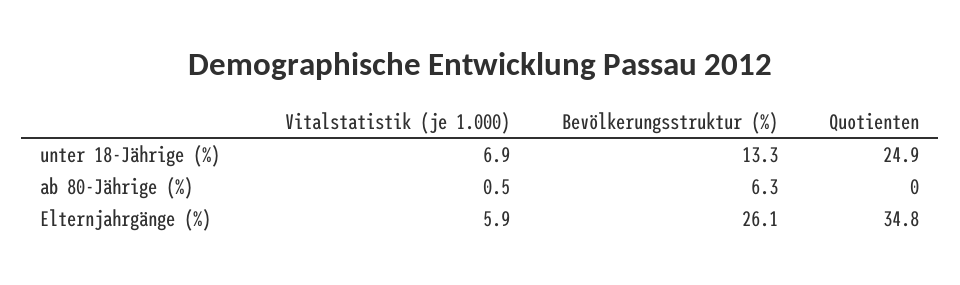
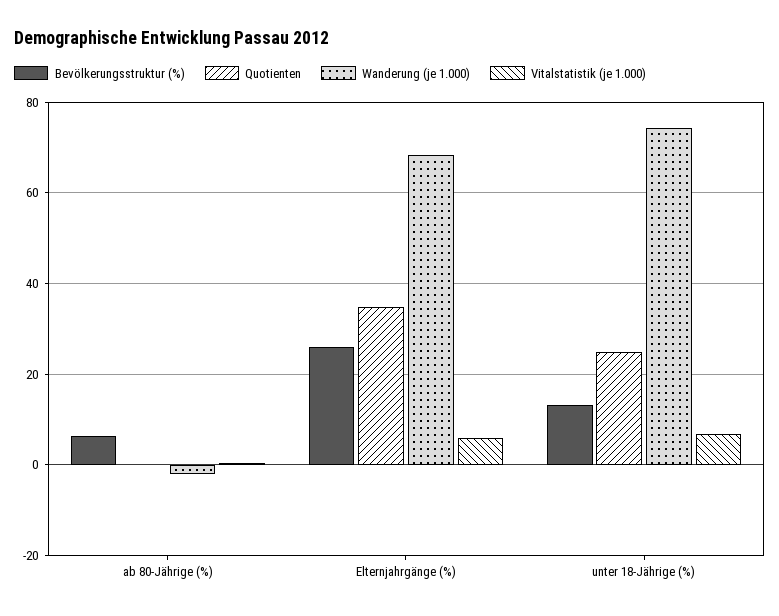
  {
    "Vitalstatistik (je 1.000)": {
      "unter 18-Jährige (%)": 6.9,
      "ab 80-Jährige (%)": 0.5,
      "Elternjahrgänge (%)": 5.9
    },
    "Bevölkerungsstruktur (%)": {
      "unter 18-Jährige (%)": 13.3,
      "ab 80-Jährige (%)": 6.3,
      "Elternjahrgänge (%)": 26.1
    },
    "Quotienten": {
      "unter 18-Jährige (%)": 24.9,
      "ab 80-Jährige (%)": 0,
      "Elternjahrgänge (%)": 34.8
-   }
+   },
+   "Wanderung (je 1.000)": {
+     "ab 80-Jährige (%)": -2,
+     "Elternjahrgänge (%)": 68,
+     "unter 18-Jährige (%)": 74
+   }
  }

